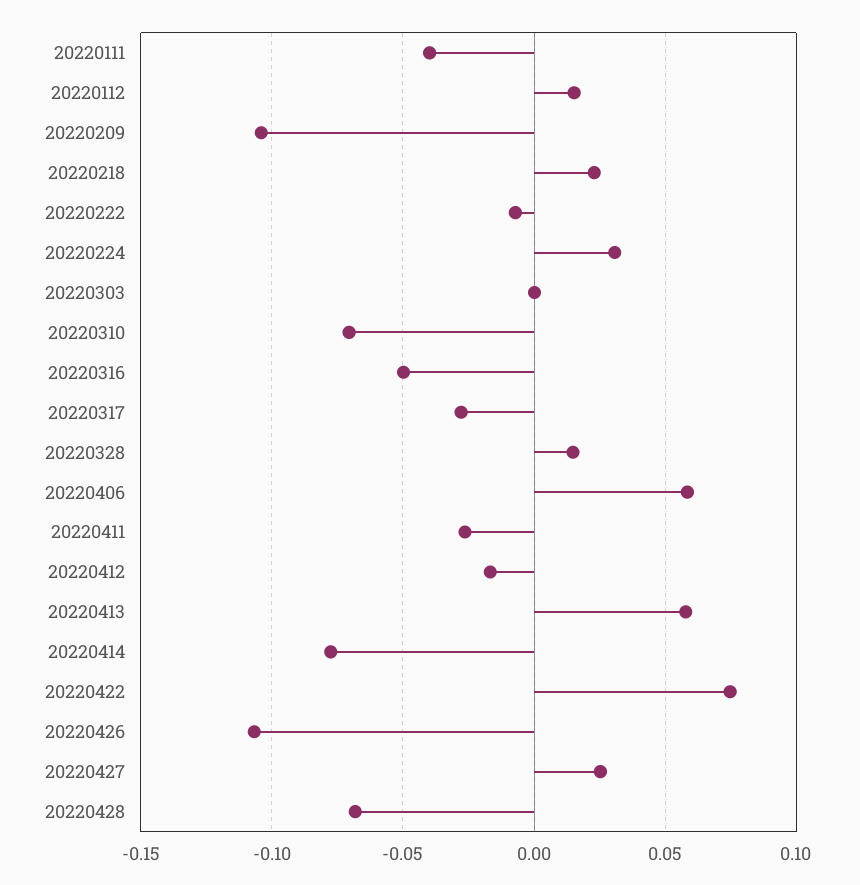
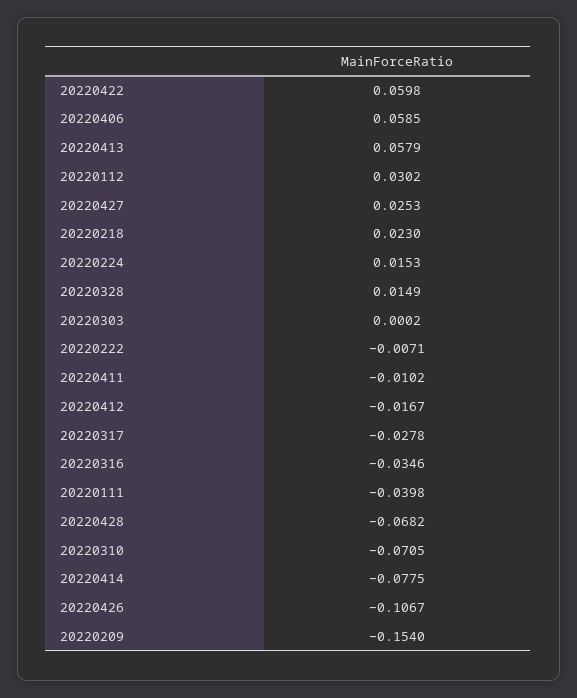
  {
    "20220111": -0.0398,
-   "20220112": 0.015,
+   "20220112": 0.0302,
-   "20220209": -0.105,
+   "20220209": -0.154,
    "20220218": 0.023,
    "20220222": -0.0071,
-   "20220224": 0.03,
+   "20220224": 0.0153,
    "20220303": 0.0002,
    "20220310": -0.0705,
-   "20220316": -0.05,
+   "20220316": -0.0346,
    "20220317": -0.0278,
    "20220328": 0.0149,
    "20220406": 0.0585,
-   "20220411": -0.025,
+   "20220411": -0.0102,
    "20220412": -0.0167,
    "20220413": 0.0579,
    "20220414": -0.0775,
-   "20220422": 0.075,
+   "20220422": 0.0598,
    "20220426": -0.1067,
    "20220427": 0.0253,
    "20220428": -0.0682
  }

